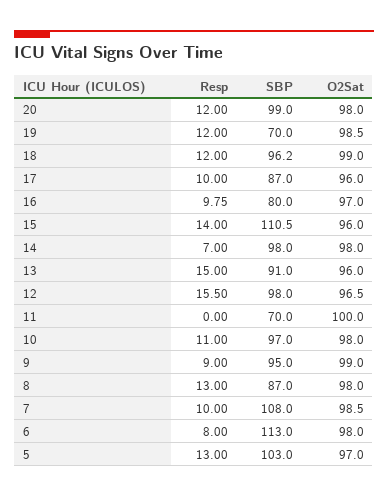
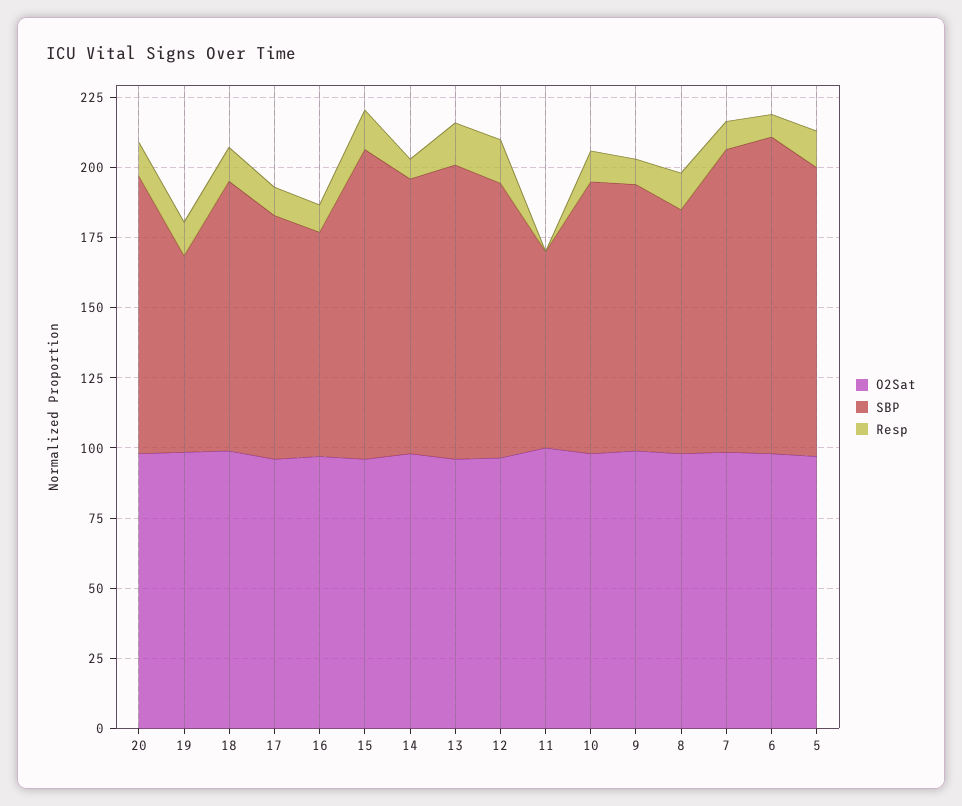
  {
    "Resp": {
      "20": 12,
      "19": 12,
      "18": 12,
      "17": 10,
      "16": 9.75,
      "15": 14,
      "14": 7,
      "13": 15,
      "12": 15.5,
      "11": 0,
      "10": 11,
      "9": 9,
      "8": 13,
      "7": 10,
      "6": 8,
      "5": 13
    },
    "SBP": {
      "20": 99,
      "19": 70,
      "18": 96.2,
      "17": 87,
      "16": 80,
      "15": 110.5,
      "14": 98,
-     "13": 91,
+     "13": 105,
      "12": 98,
      "11": 70,
      "10": 97,
      "9": 95,
      "8": 87,
      "7": 108,
      "6": 113,
      "5": 103
    },
    "O2Sat": {
      "20": 98,
      "19": 98.5,
      "18": 99,
      "17": 96,
      "16": 97,
      "15": 96,
      "14": 98,
      "13": 96,
      "12": 96.5,
      "11": 100,
      "10": 98,
      "9": 99,
      "8": 98,
      "7": 98.5,
      "6": 98,
      "5": 97
    }
  }

